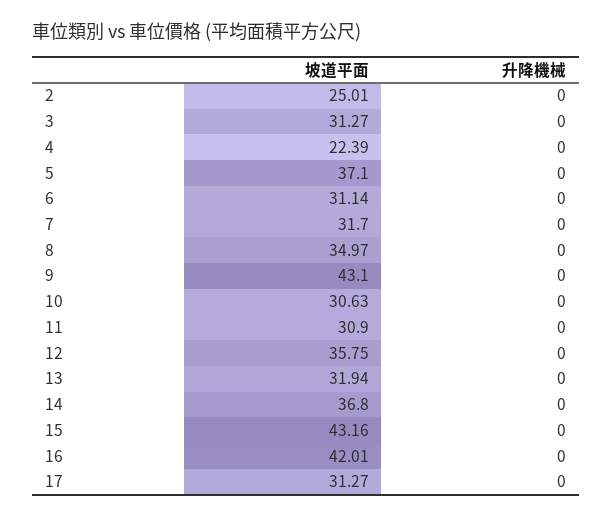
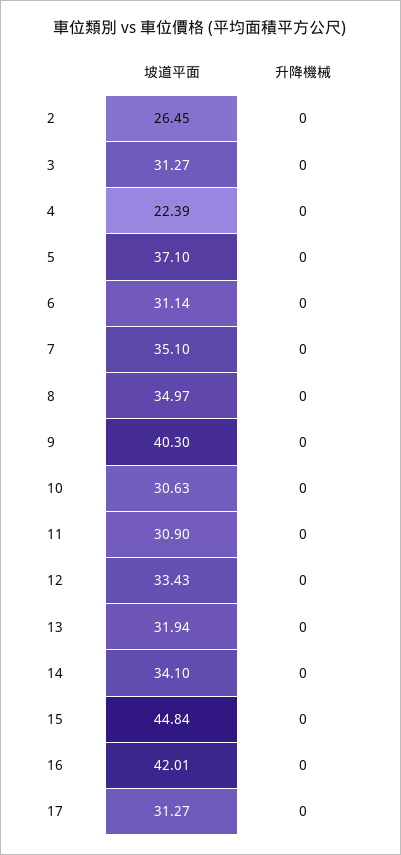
  {
    "坡道平面": {
-     "2": 25.01,
+     "2": 26.45,
      "3": 31.27,
      "4": 22.39,
      "5": 37.1,
      "6": 31.14,
-     "7": 31.7,
+     "7": 35.1,
      "8": 34.97,
-     "9": 43.1,
+     "9": 40.3,
      "10": 30.63,
      "11": 30.9,
-     "12": 35.75,
+     "12": 33.43,
      "13": 31.94,
-     "14": 36.8,
+     "14": 34.1,
-     "15": 43.16,
+     "15": 44.84,
      "16": 42.01,
      "17": 31.27
    },
    "升降機械": {
      "2": 0,
      "3": 0,
      "4": 0,
      "5": 0,
      "6": 0,
      "7": 0,
      "8": 0,
      "9": 0,
      "10": 0,
      "11": 0,
      "12": 0,
      "13": 0,
      "14": 0,
      "15": 0,
      "16": 0,
      "17": 0
    }
  }

